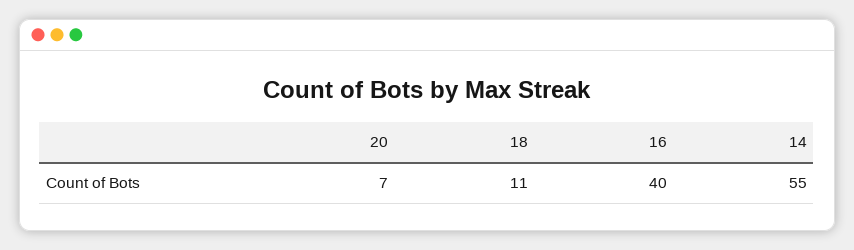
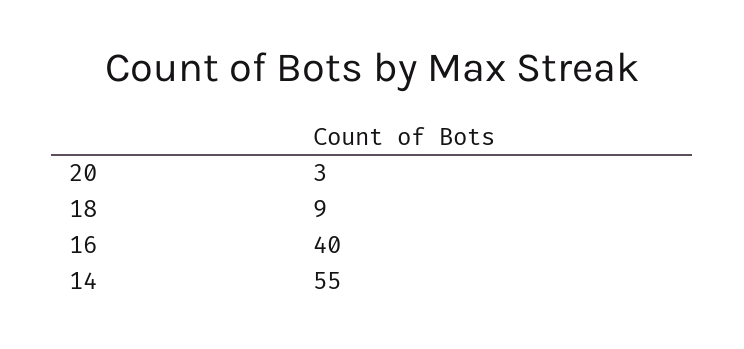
  {
-   "20": 7,
+   "20": 3,
-   "18": 11,
+   "18": 9,
    "16": 40,
    "14": 55
  }

